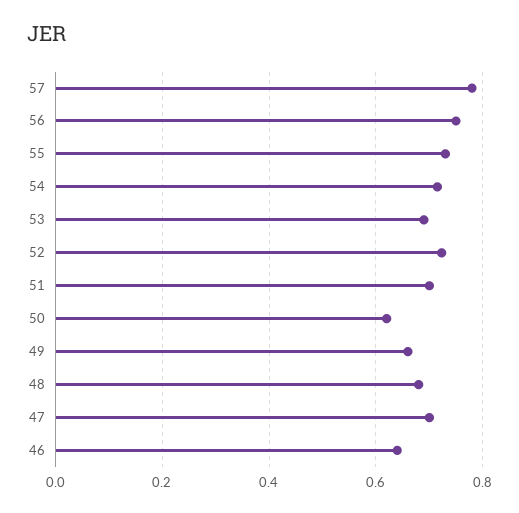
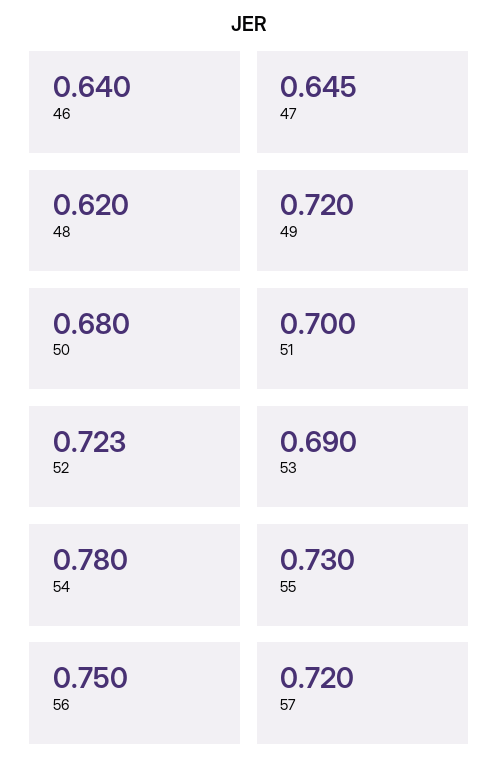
  {
-   "57": 0.78,
+   "57": 0.72,
    "56": 0.75,
    "55": 0.73,
-   "54": 0.72,
+   "54": 0.78,
    "53": 0.69,
    "52": 0.723,
    "51": 0.7,
-   "50": 0.62,
+   "50": 0.68,
-   "49": 0.66,
+   "49": 0.72,
-   "48": 0.68,
+   "48": 0.62,
-   "47": 0.7,
+   "47": 0.645,
    "46": 0.64
  }

